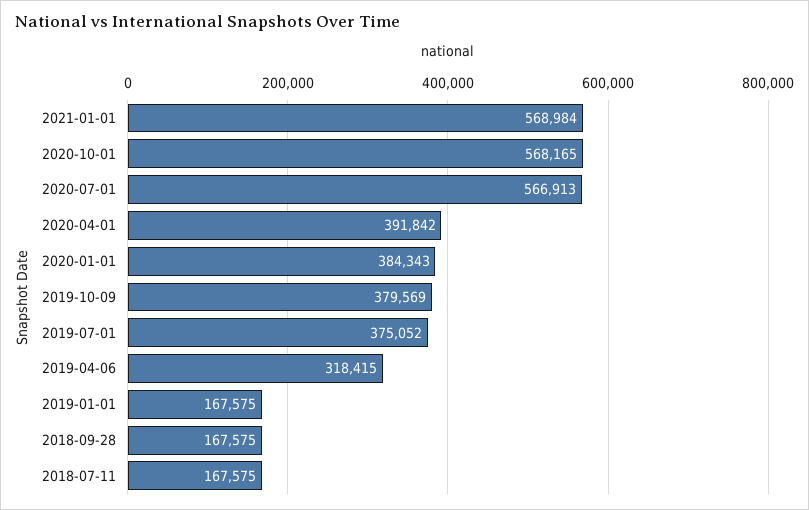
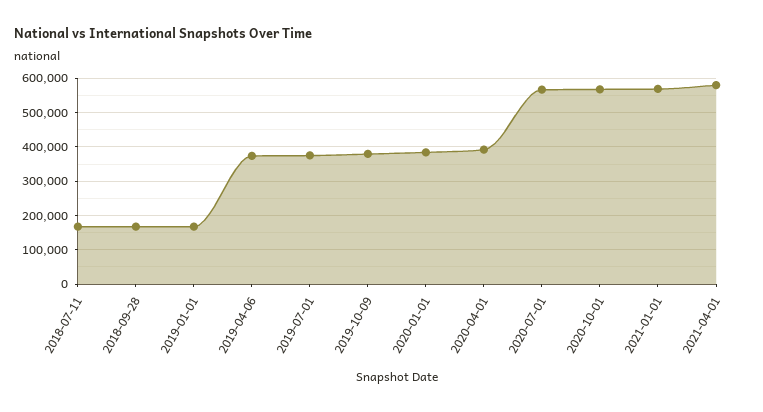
  {
    "2021-01-01": 568984,
    "2020-10-01": 568165,
    "2020-07-01": 566913,
    "2020-04-01": 391842,
    "2020-01-01": 384343,
    "2019-10-09": 379569,
    "2019-07-01": 375052,
-   "2019-04-06": 318415,
+   "2019-04-06": 380000,
    "2019-01-01": 167575,
    "2018-09-28": 167575,
-   "2018-07-11": 167575
+   "2018-07-11": 167575,
+   "2021-04-01": 580000
  }

